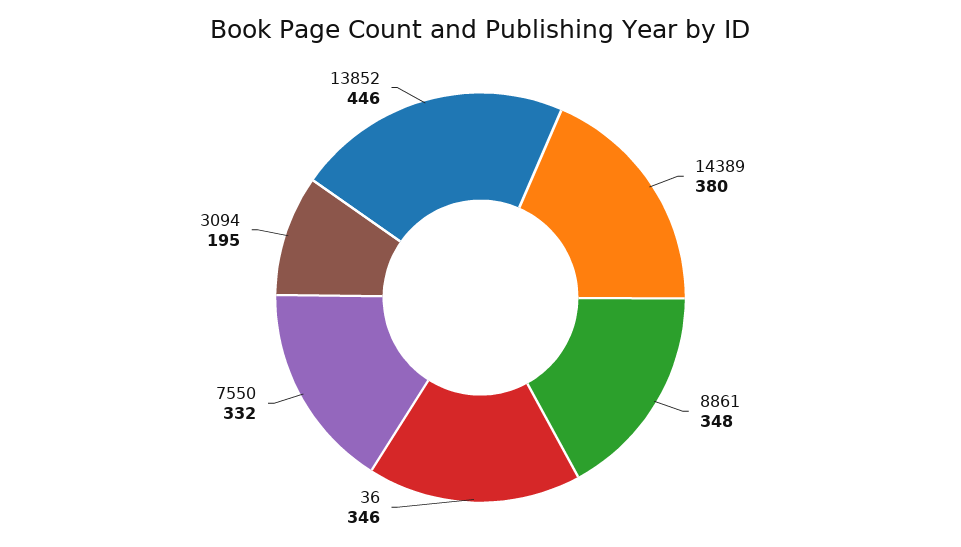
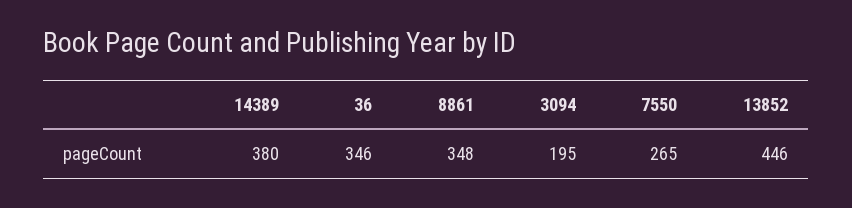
  {
    "14389": 380,
    "8861": 348,
    "36": 346,
-   "7550": 332,
+   "7550": 265,
    "3094": 195,
    "13852": 446
  }

